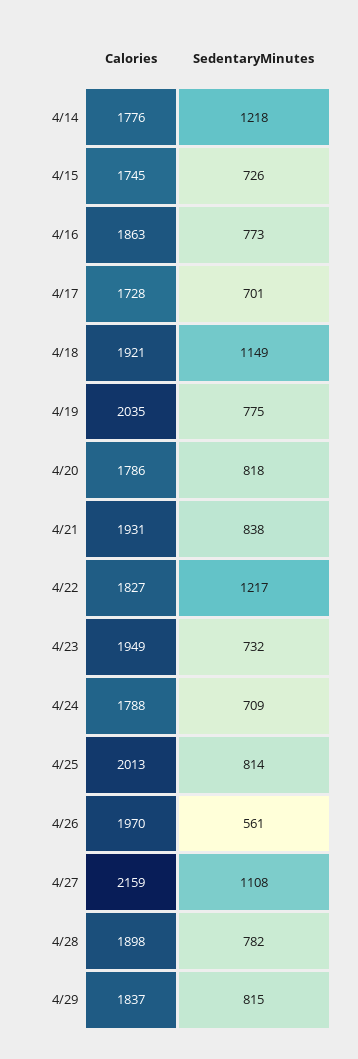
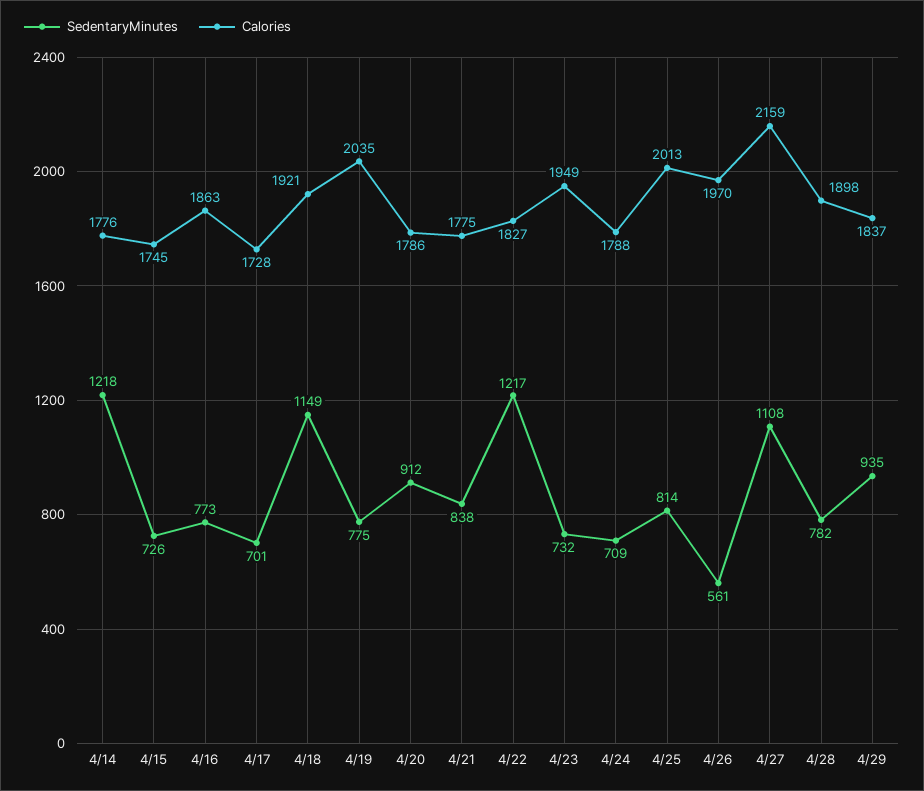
  {
    "Calories": {
      "4/14": 1776,
      "4/15": 1745,
      "4/16": 1863,
      "4/17": 1728,
      "4/18": 1921,
      "4/19": 2035,
      "4/20": 1786,
-     "4/21": 1931,
+     "4/21": 1775,
      "4/22": 1827,
      "4/23": 1949,
      "4/24": 1788,
      "4/25": 2013,
      "4/26": 1970,
      "4/27": 2159,
      "4/28": 1898,
      "4/29": 1837
    },
    "SedentaryMinutes": {
      "4/14": 1218,
      "4/15": 726,
      "4/16": 773,
      "4/17": 701,
      "4/18": 1149,
      "4/19": 775,
-     "4/20": 818,
+     "4/20": 912,
      "4/21": 838,
      "4/22": 1217,
      "4/23": 732,
      "4/24": 709,
      "4/25": 814,
      "4/26": 561,
      "4/27": 1108,
      "4/28": 782,
-     "4/29": 815
+     "4/29": 935
    }
  }

